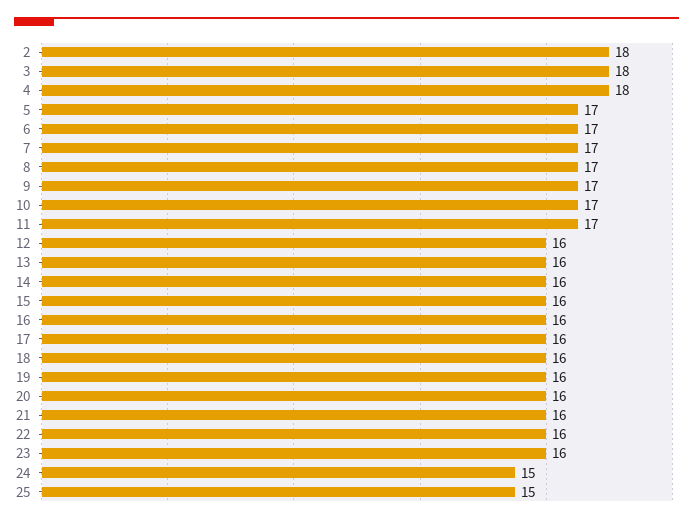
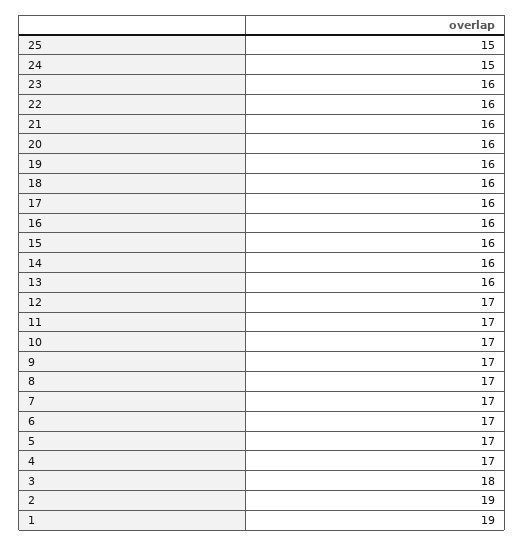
  {
-   "2": 18,
+   "2": 19,
    "3": 18,
-   "4": 18,
+   "4": 17,
    "5": 17,
    "6": 17,
    "7": 17,
    "8": 17,
    "9": 17,
    "10": 17,
    "11": 17,
-   "12": 16,
+   "12": 17,
    "13": 16,
    "14": 16,
    "15": 16,
    "16": 16,
    "17": 16,
    "18": 16,
    "19": 16,
    "20": 16,
    "21": 16,
    "22": 16,
    "23": 16,
    "24": 15,
-   "25": 15
+   "25": 15,
+   "1": 19
  }

